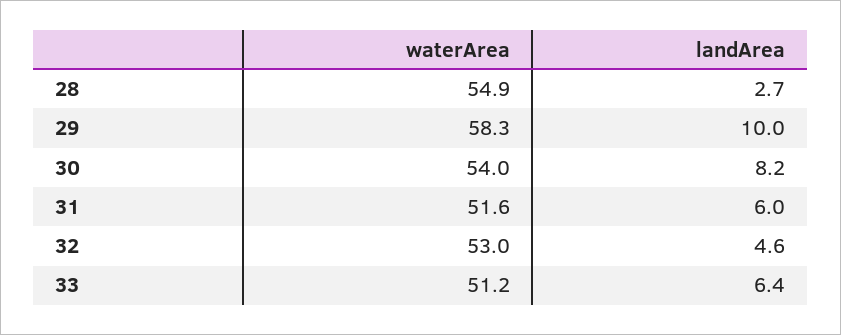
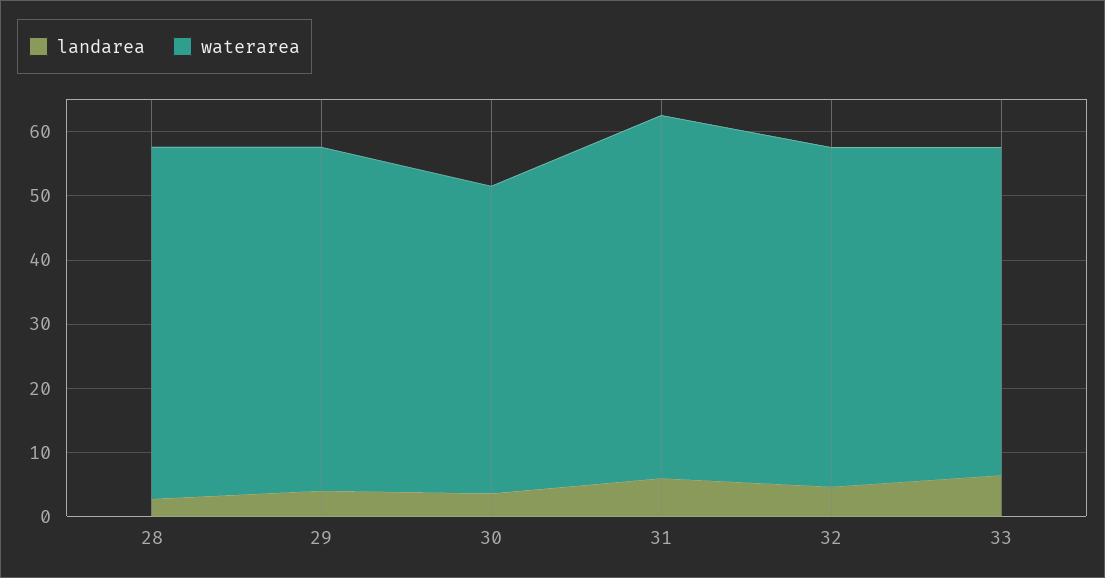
  {
    "waterArea": {
      "28": 54.9,
-     "29": 58.3,
+     "29": 54,
-     "30": 54,
+     "30": 48,
-     "31": 51.6,
+     "31": 56,
      "32": 53,
      "33": 51.2
    },
    "landArea": {
      "28": 2.7,
-     "29": 10,
+     "29": 4,
-     "30": 8.2,
+     "30": 4,
      "31": 6,
      "32": 4.6,
      "33": 6.4
    }
  }

